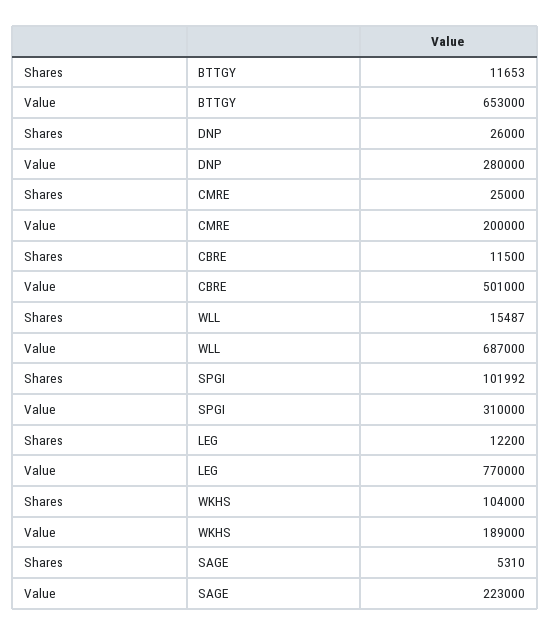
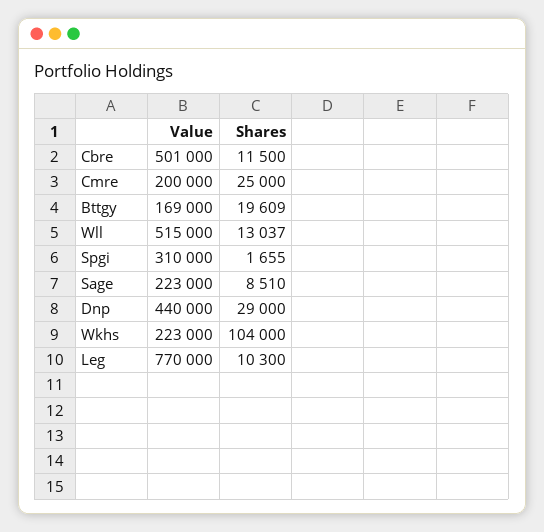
  {
    "Shares": {
-     "BTTGY": 11653,
+     "BTTGY": 19609,
-     "DNP": 26000,
+     "DNP": 29000,
      "CMRE": 25000,
      "CBRE": 11500,
-     "WLL": 15487,
+     "WLL": 13037,
-     "SPGI": 101992,
+     "SPGI": 1655,
-     "LEG": 12200,
+     "LEG": 10300,
      "WKHS": 104000,
-     "SAGE": 5310
+     "SAGE": 8510
    },
    "Value": {
-     "BTTGY": 653000,
+     "BTTGY": 169000,
-     "DNP": 280000,
+     "DNP": 440000,
      "CMRE": 200000,
      "CBRE": 501000,
-     "WLL": 687000,
+     "WLL": 515000,
      "SPGI": 310000,
      "LEG": 770000,
-     "WKHS": 189000,
+     "WKHS": 223000,
      "SAGE": 223000
    }
  }

